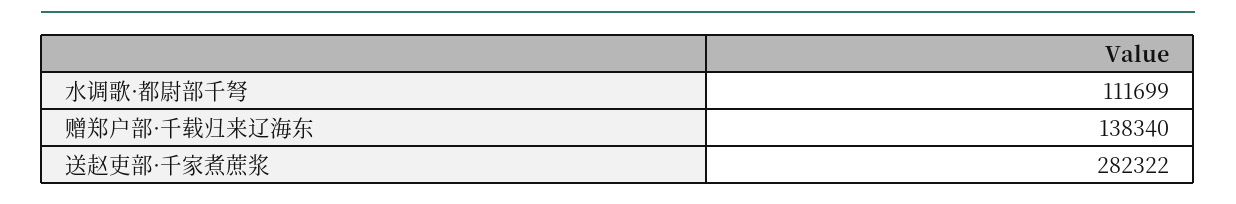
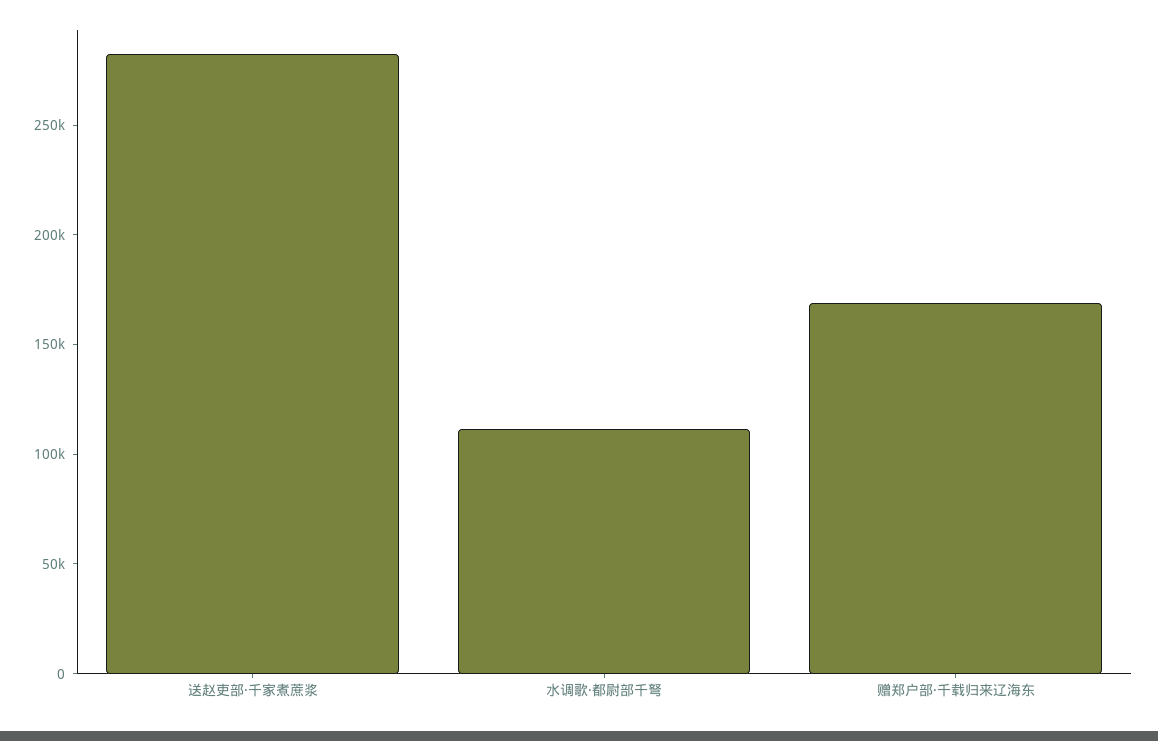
  {
    "水调歌·都尉部千弩": 111699,
-   "赠郑户部·千载归来辽海东": 138340,
+   "赠郑户部·千载归来辽海东": 170000,
    "送赵吏部·千家煮蔗浆": 282322
  }

